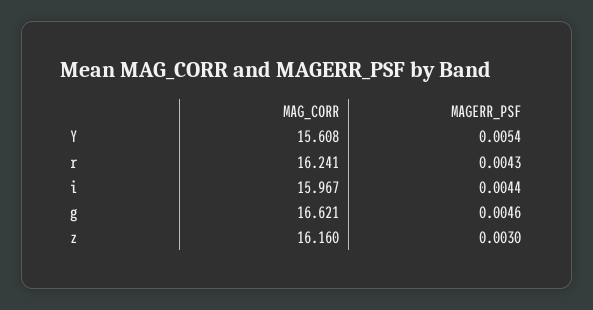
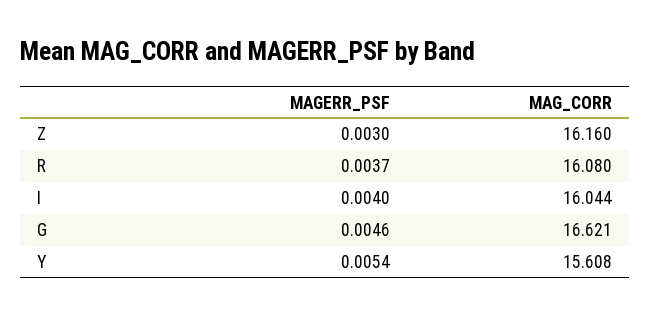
  {
    "MAG_CORR": {
      "Y": 15.608,
-     "r": 16.241,
+     "r": 16.08,
-     "i": 15.967,
+     "i": 16.044,
      "g": 16.621,
      "z": 16.16
    },
    "MAGERR_PSF": {
      "Y": 0.0054,
-     "r": 0.0043,
+     "r": 0.0037,
-     "i": 0.0044,
+     "i": 0.004,
      "g": 0.0046,
      "z": 0.003
    }
  }

